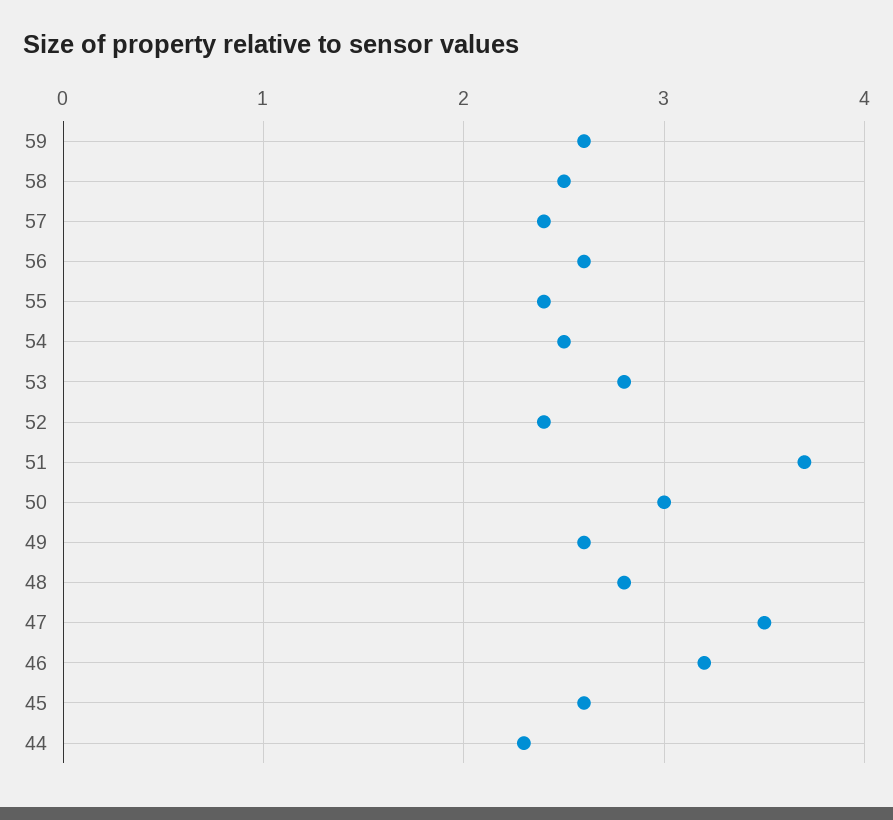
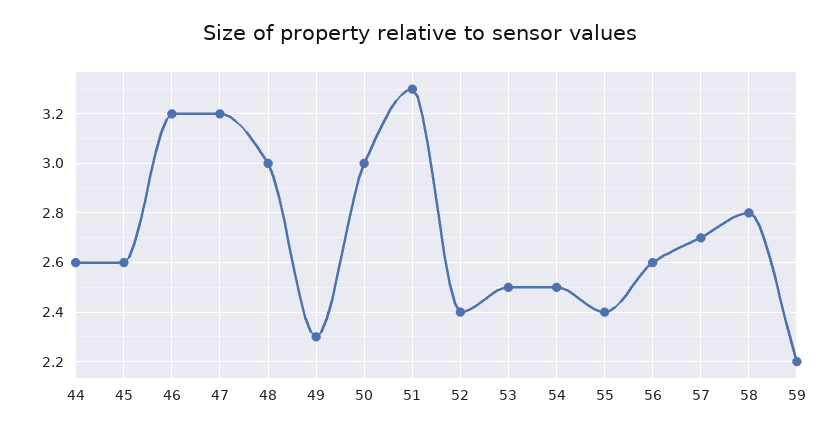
  {
-   "59": 2.6,
+   "59": 2.2,
-   "58": 2.5,
+   "58": 2.8,
-   "57": 2.4,
+   "57": 2.7,
    "56": 2.6,
    "55": 2.4,
    "54": 2.5,
-   "53": 2.8,
+   "53": 2.5,
    "52": 2.4,
-   "51": 3.7,
+   "51": 3.3,
    "50": 3,
-   "49": 2.6,
+   "49": 2.3,
-   "48": 2.8,
+   "48": 3,
-   "47": 3.5,
+   "47": 3.2,
    "46": 3.2,
    "45": 2.6,
-   "44": 2.3
+   "44": 2.6
  }

